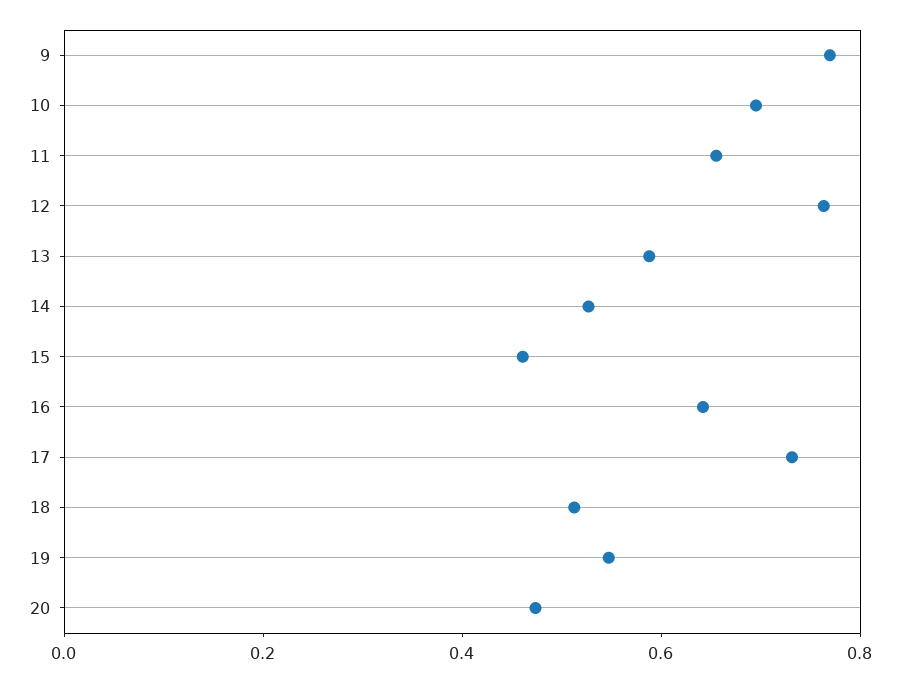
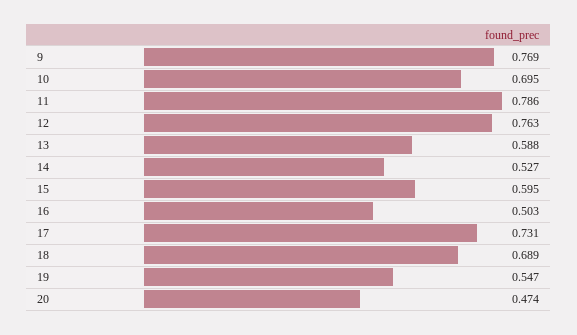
  {
    "9": 0.769,
    "10": 0.695,
-   "11": 0.65,
+   "11": 0.786,
    "12": 0.763,
    "13": 0.588,
    "14": 0.527,
-   "15": 0.45,
+   "15": 0.595,
-   "16": 0.65,
+   "16": 0.503,
    "17": 0.731,
-   "18": 0.5,
+   "18": 0.689,
    "19": 0.547,
    "20": 0.474
  }

